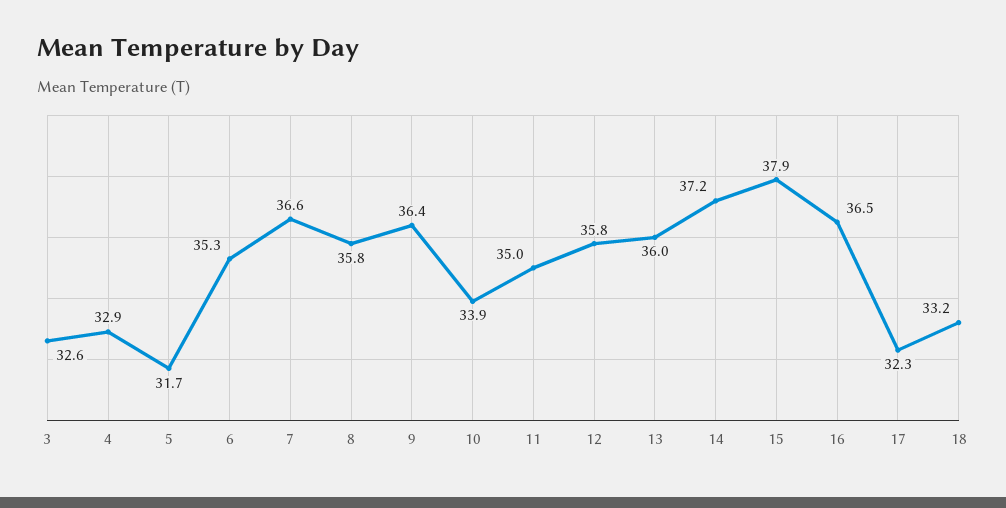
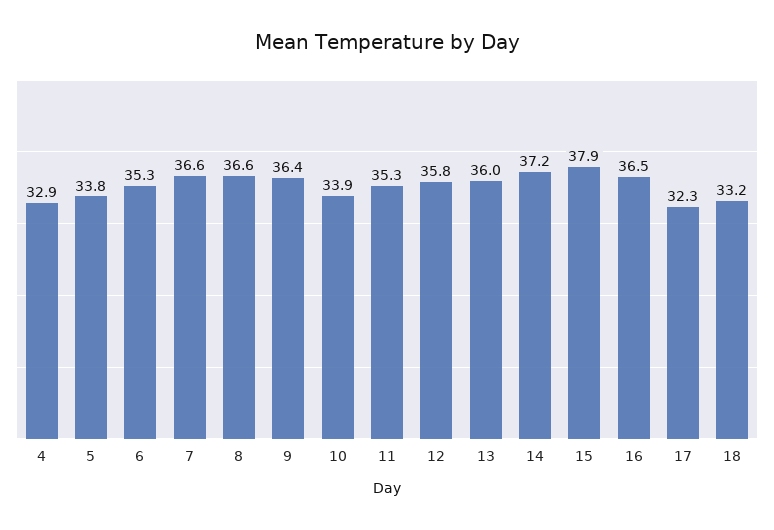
  {
-   "3": 32.6,
    "4": 32.9,
-   "5": 31.7,
+   "5": 33.8,
    "6": 35.3,
    "7": 36.6,
-   "8": 35.8,
+   "8": 36.6,
    "9": 36.4,
    "10": 33.9,
-   "11": 35,
+   "11": 35.3,
    "12": 35.8,
    "13": 36,
    "14": 37.2,
    "15": 37.9,
    "16": 36.5,
    "17": 32.3,
    "18": 33.2
  }

